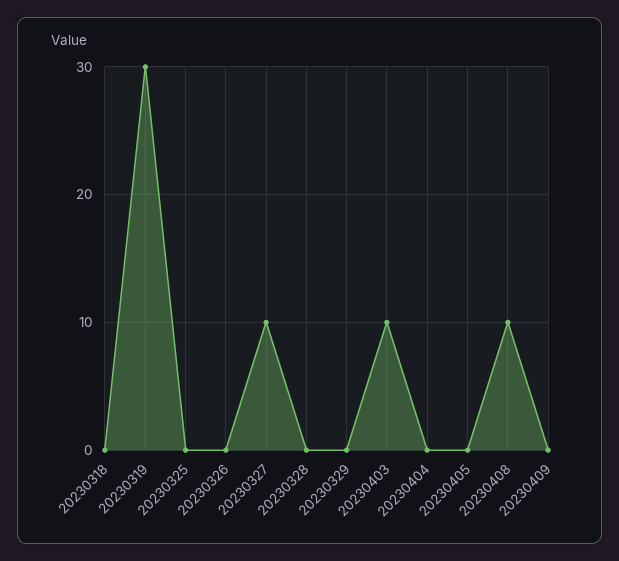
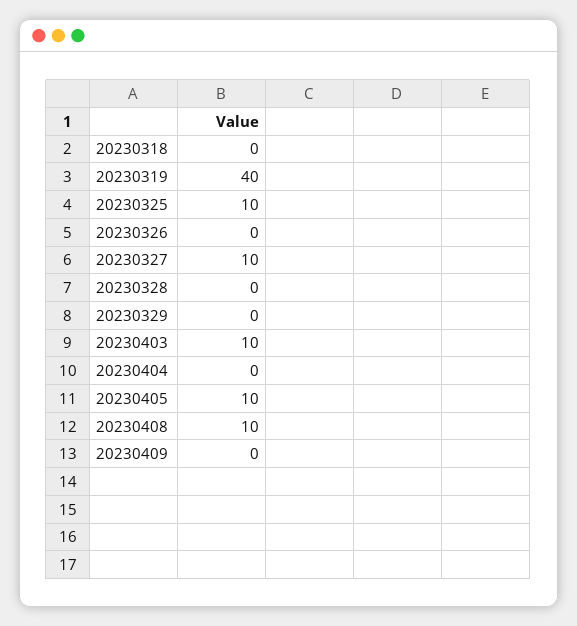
  {
    "20230318": 0,
-   "20230319": 30,
+   "20230319": 40,
-   "20230325": 0,
+   "20230325": 10,
    "20230326": 0,
    "20230327": 10,
    "20230328": 0,
    "20230329": 0,
    "20230403": 10,
    "20230404": 0,
-   "20230405": 0,
+   "20230405": 10,
    "20230408": 10,
    "20230409": 0
  }

